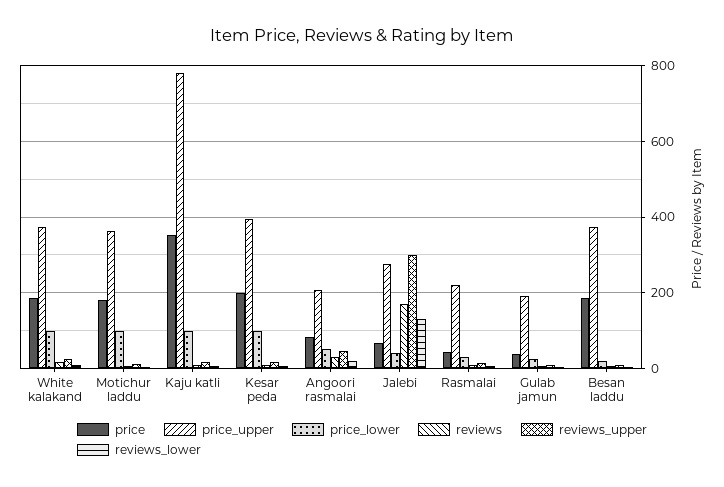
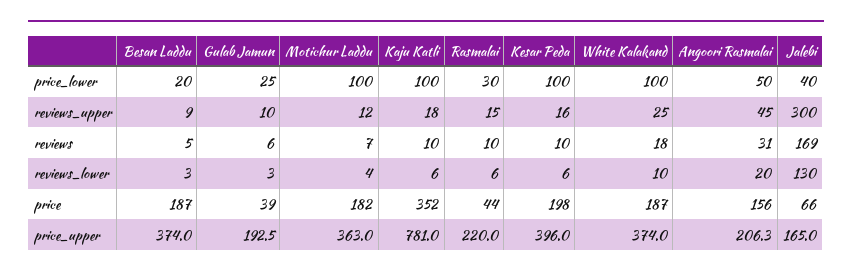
  {
    "price": {
      "White kalakand": 187,
      "Motichur laddu": 182,
      "Kaju katli": 352,
      "Kesar peda": 198,
-     "Angoori rasmalai": 80,
+     "Angoori rasmalai": 156,
      "Jalebi": 66,
      "Rasmalai": 44,
      "Gulab jamun": 39,
      "Besan laddu": 187
    },
    "price_upper": {
      "White kalakand": 374,
      "Motichur laddu": 363,
      "Kaju katli": 781,
      "Kesar peda": 396,
      "Angoori rasmalai": 206.3,
-     "Jalebi": 280,
+     "Jalebi": 165,
      "Rasmalai": 220,
      "Gulab jamun": 192.5,
      "Besan laddu": 374
    },
    "price_lower": {
      "White kalakand": 100,
      "Motichur laddu": 100,
      "Kaju katli": 100,
      "Kesar peda": 100,
      "Angoori rasmalai": 50,
      "Jalebi": 40,
      "Rasmalai": 30,
      "Gulab jamun": 25,
      "Besan laddu": 20
    },
    "reviews": {
      "White kalakand": 18,
      "Motichur laddu": 7,
      "Kaju katli": 10,
      "Kesar peda": 10,
      "Angoori rasmalai": 31,
      "Jalebi": 169,
      "Rasmalai": 10,
      "Gulab jamun": 6,
      "Besan laddu": 5
    },
    "reviews_upper": {
      "White kalakand": 25,
      "Motichur laddu": 12,
      "Kaju katli": 18,
      "Kesar peda": 16,
      "Angoori rasmalai": 45,
      "Jalebi": 300,
      "Rasmalai": 15,
      "Gulab jamun": 10,
      "Besan laddu": 9
    },
    "reviews_lower": {
      "White kalakand": 10,
      "Motichur laddu": 4,
      "Kaju katli": 6,
      "Kesar peda": 6,
      "Angoori rasmalai": 20,
      "Jalebi": 130,
      "Rasmalai": 6,
      "Gulab jamun": 3,
      "Besan laddu": 3
    }
  }

